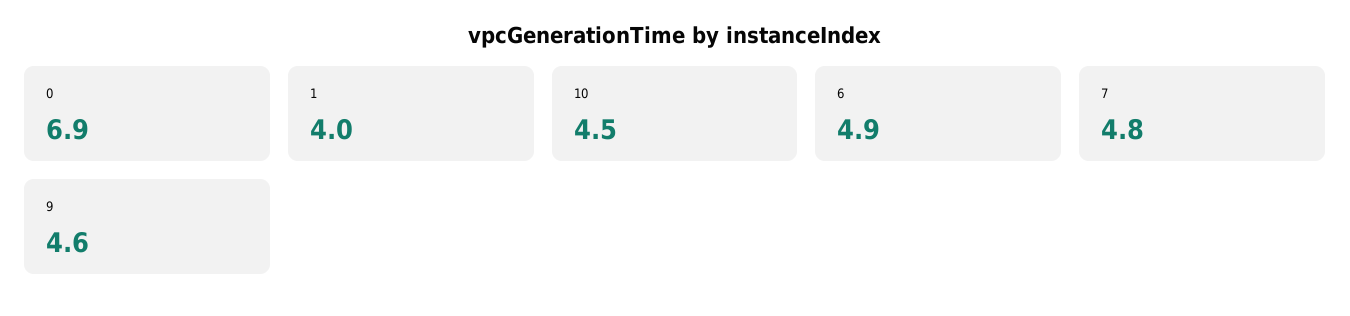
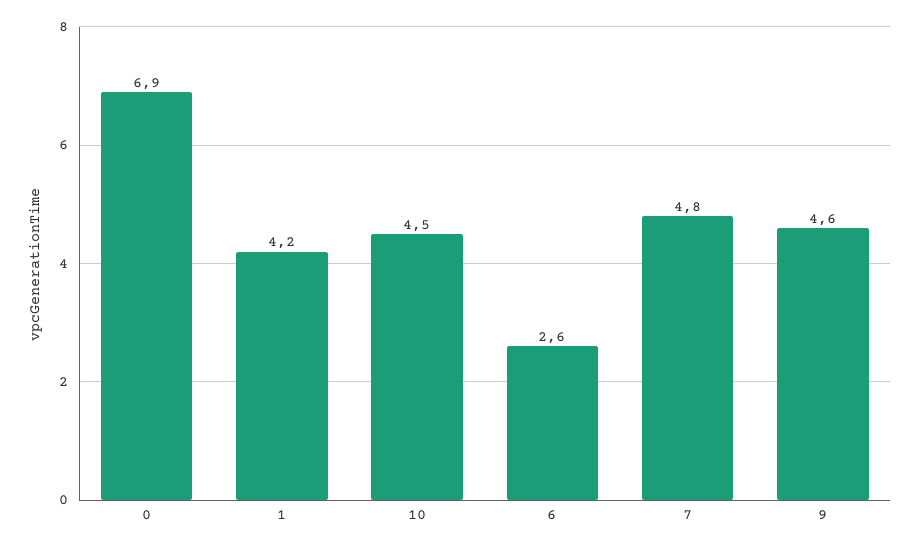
  {
    "0": 6.9,
-   "1": 4,
+   "1": 4.2,
    "10": 4.5,
-   "6": 4.9,
+   "6": 2.6,
    "7": 4.8,
    "9": 4.6
  }

